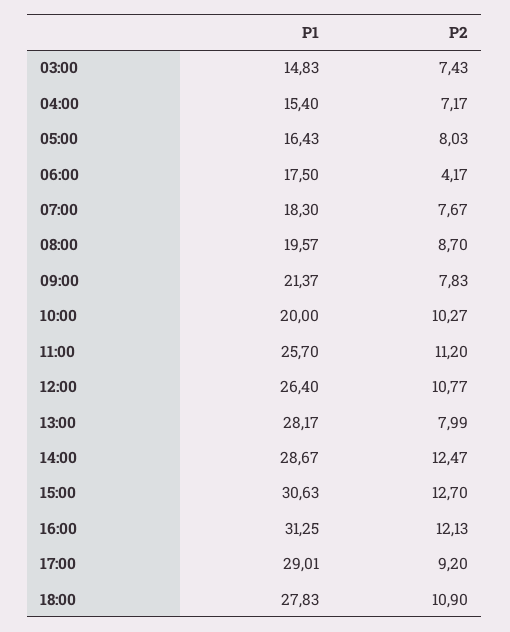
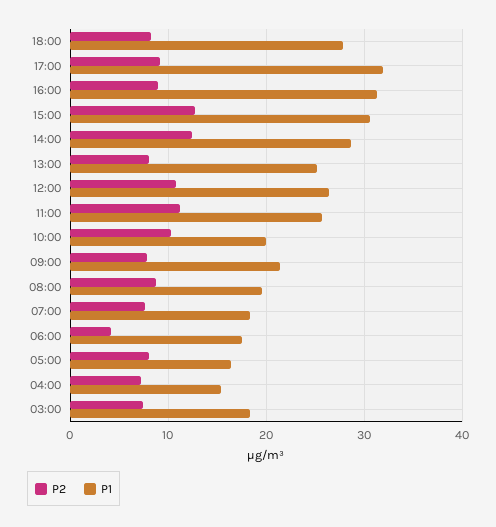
  {
    "P1": {
-     "03:00": 14.83,
+     "03:00": 18,
      "04:00": 15.4,
      "05:00": 16.43,
      "06:00": 17.5,
      "07:00": 18.3,
      "08:00": 19.57,
      "09:00": 21.37,
      "10:00": 20,
      "11:00": 25.7,
      "12:00": 26.4,
-     "13:00": 28.17,
+     "13:00": 25,
      "14:00": 28.67,
      "15:00": 30.63,
      "16:00": 31.25,
-     "17:00": 29.01,
+     "17:00": 32,
      "18:00": 27.83
    },
    "P2": {
      "03:00": 7.43,
      "04:00": 7.17,
      "05:00": 8.03,
      "06:00": 4.17,
      "07:00": 7.67,
      "08:00": 8.7,
      "09:00": 7.83,
      "10:00": 10.27,
      "11:00": 11.2,
      "12:00": 10.77,
      "13:00": 7.99,
      "14:00": 12.47,
      "15:00": 12.7,
-     "16:00": 12.13,
+     "16:00": 9,
      "17:00": 9.2,
-     "18:00": 10.9
+     "18:00": 8
    }
  }

